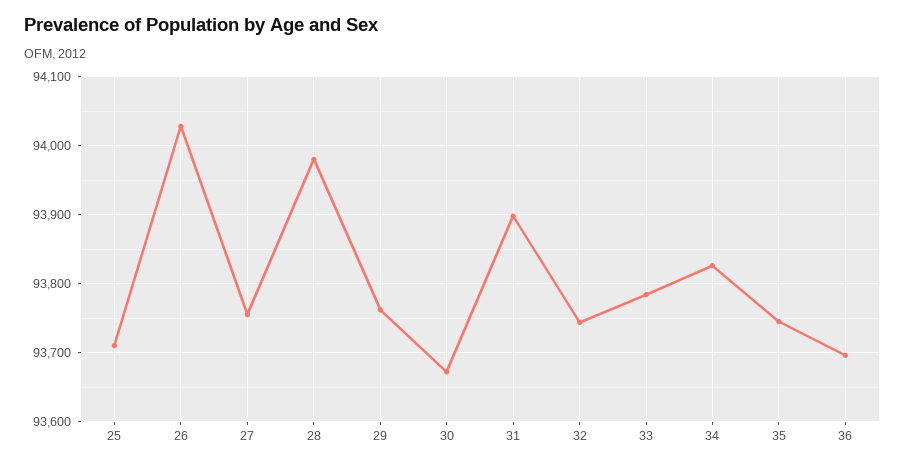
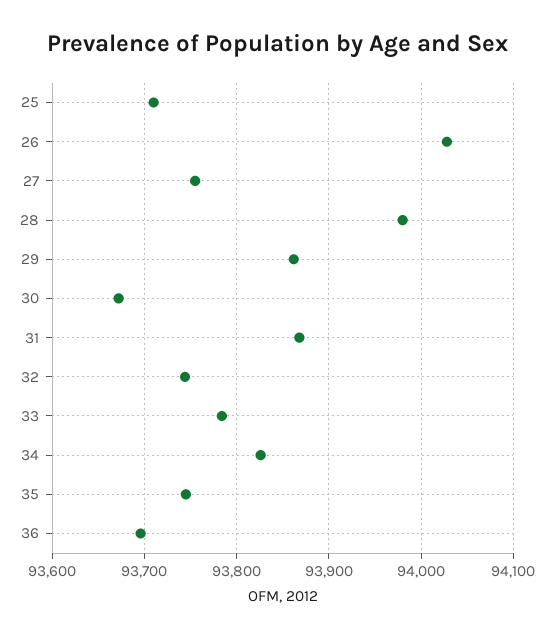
  {
    "25": 93710,
    "26": 94030,
    "27": 93760,
    "28": 93980,
-   "29": 93760,
+   "29": 93860,
    "30": 93670,
-   "31": 93900,
+   "31": 93870,
    "32": 93740,
    "33": 93780,
    "34": 93830,
    "35": 93750,
    "36": 93700
  }

